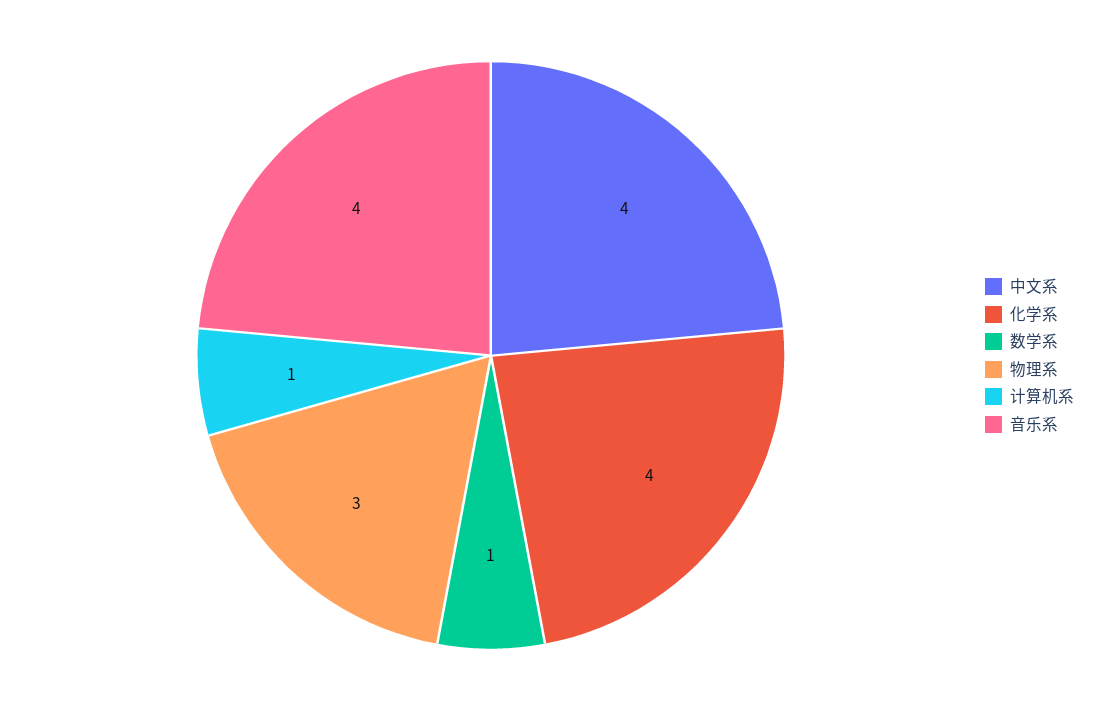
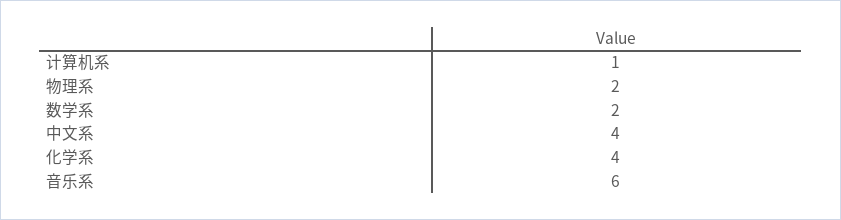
  {
    "中文系": 4,
    "化学系": 4,
-   "数学系": 1,
+   "数学系": 2,
-   "物理系": 3,
+   "物理系": 2,
    "计算机系": 1,
-   "音乐系": 4
+   "音乐系": 6
  }

